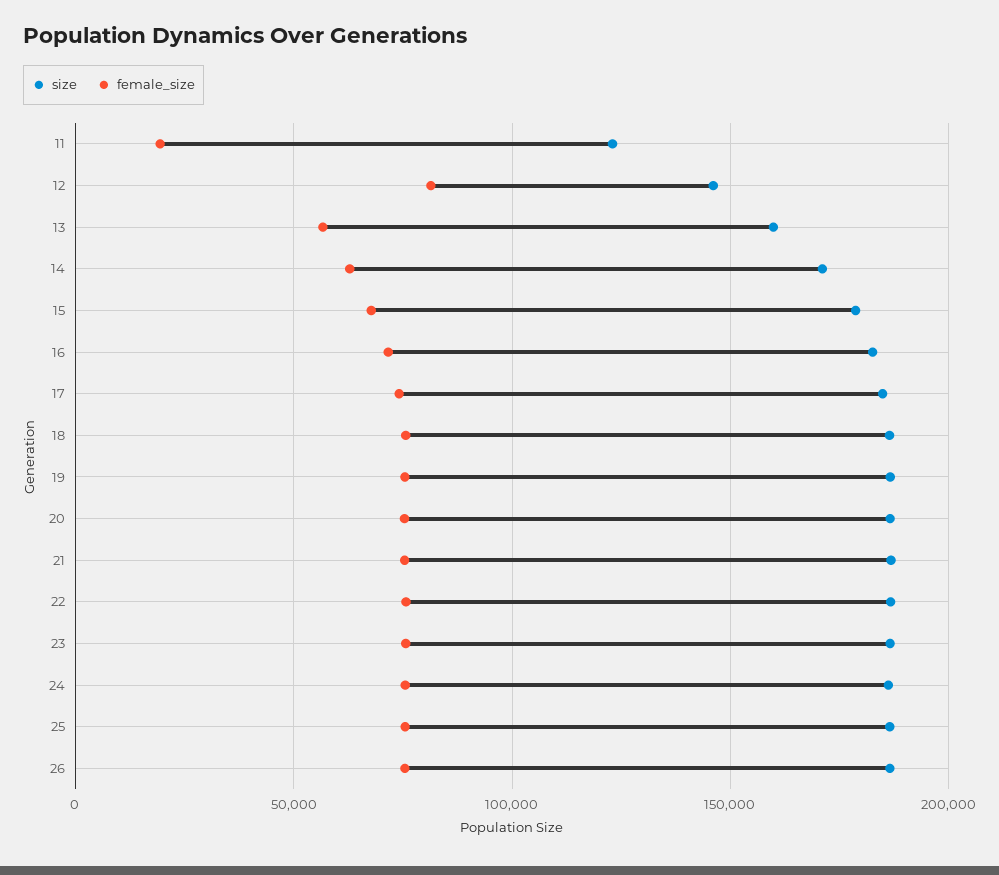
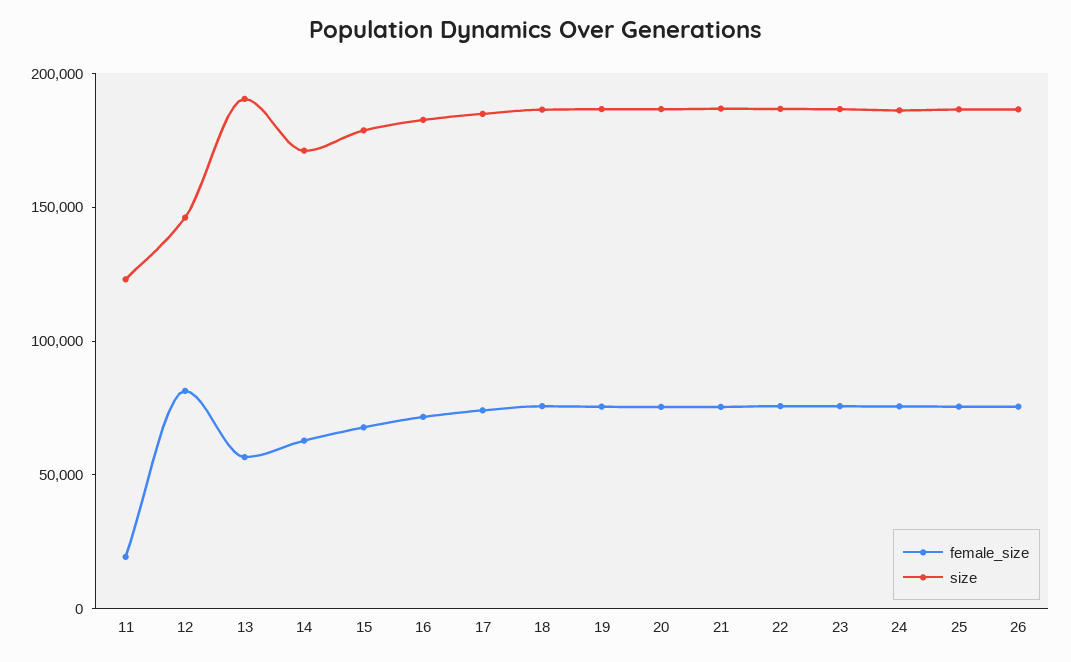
  {
    "size": {
      "11": 125000,
      "12": 145000,
-     "13": 160000,
+     "13": 190000,
      "14": 170000,
      "15": 180000,
      "16": 185000,
      "17": 185000,
      "18": 185000,
      "19": 185000,
      "20": 185000,
      "21": 185000,
      "22": 185000,
      "23": 185000,
      "24": 185000,
      "25": 185000,
      "26": 185000
    },
    "female_size": {
      "11": 20000,
      "12": 80000,
      "13": 55000,
      "14": 65000,
      "15": 70000,
      "16": 70000,
      "17": 75000,
      "18": 75000,
      "19": 75000,
      "20": 75000,
      "21": 75000,
      "22": 75000,
      "23": 75000,
      "24": 75000,
      "25": 75000,
      "26": 75000
    }
  }

